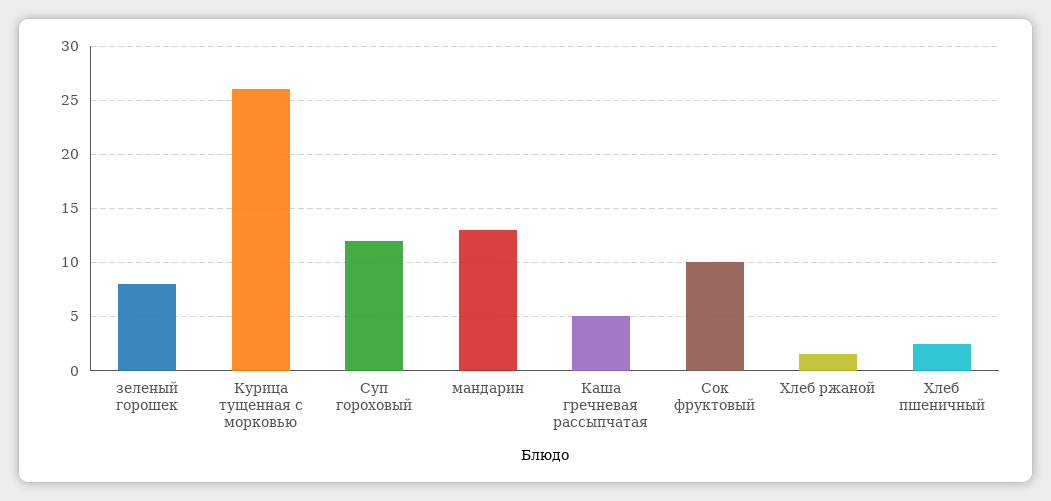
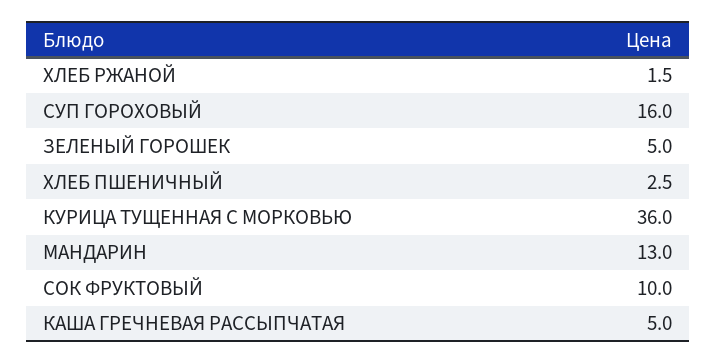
  {
-   "зеленый горошек": 8,
+   "зеленый горошек": 5,
-   "Курица тущенная с морковью": 26,
+   "Курица тущенная с морковью": 36,
-   "Суп гороховый": 12,
+   "Суп гороховый": 16,
    "мандарин": 13,
    "Каша гречневая рассыпчатая": 5,
    "Сок фруктовый": 10,
    "Хлеб ржаной": 1.5,
    "Хлеб пшеничный": 2.5
  }

